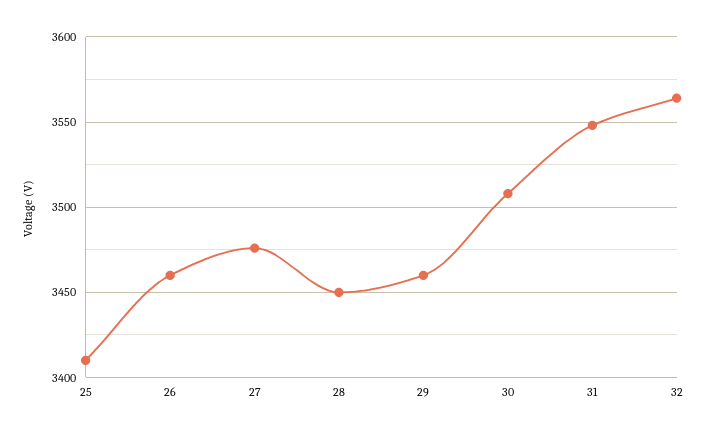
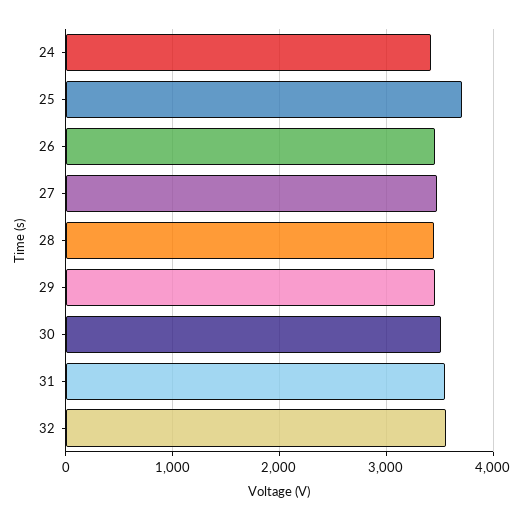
  {
-   "25": 3410,
+   "25": 3700,
    "26": 3460,
    "27": 3475,
    "28": 3450,
    "29": 3460,
    "30": 3510,
    "31": 3550,
-   "32": 3565
+   "32": 3565,
+   "24": 3400
  }

